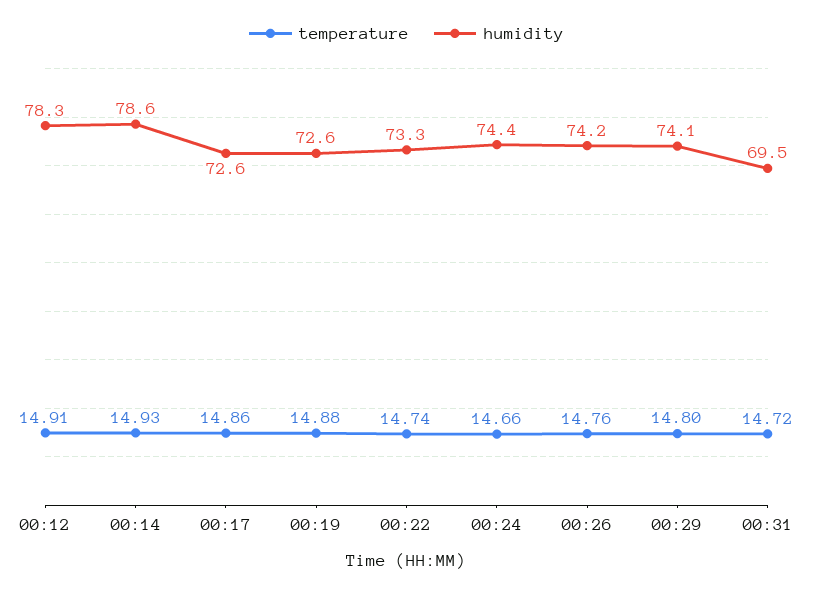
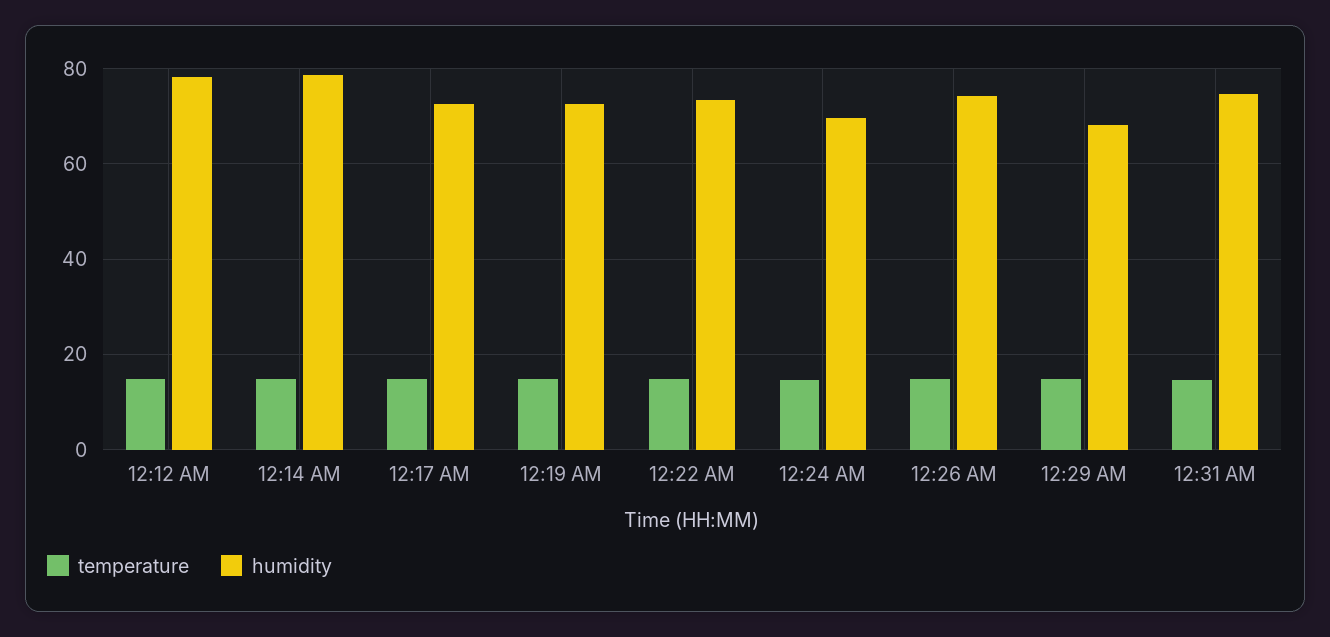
  {
    "temperature": {
      "00:12": 14.91,
      "00:14": 14.93,
      "00:17": 14.86,
      "00:19": 14.88,
      "00:22": 14.74,
      "00:24": 14.66,
      "00:26": 14.76,
      "00:29": 14.8,
      "00:31": 14.72
    },
    "humidity": {
      "00:12": 78.3,
      "00:14": 78.6,
      "00:17": 72.6,
      "00:19": 72.6,
      "00:22": 73.3,
-     "00:24": 74.4,
+     "00:24": 70,
      "00:26": 74.2,
-     "00:29": 74.1,
+     "00:29": 68,
-     "00:31": 69.5
+     "00:31": 74
    }
  }

